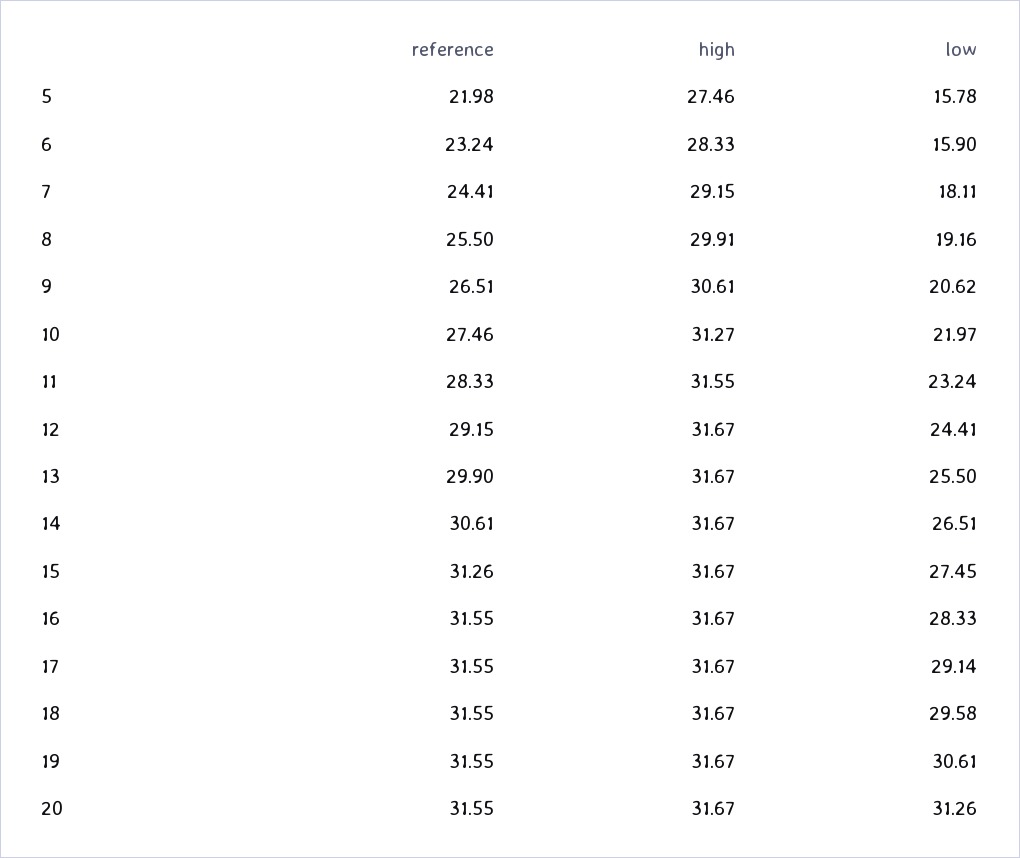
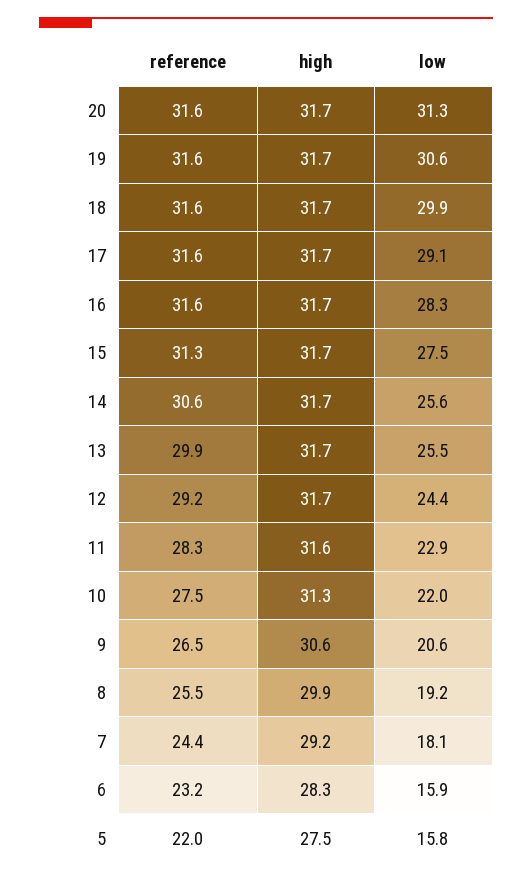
  {
    "reference": {
      "5": 21.98,
      "6": 23.24,
      "7": 24.41,
      "8": 25.5,
      "9": 26.51,
      "10": 27.46,
      "11": 28.33,
      "12": 29.15,
      "13": 29.9,
      "14": 30.61,
      "15": 31.26,
      "16": 31.55,
      "17": 31.55,
      "18": 31.55,
      "19": 31.55,
      "20": 31.55
    },
    "high": {
      "5": 27.46,
      "6": 28.33,
      "7": 29.15,
      "8": 29.91,
      "9": 30.61,
      "10": 31.27,
      "11": 31.55,
      "12": 31.67,
      "13": 31.67,
      "14": 31.67,
      "15": 31.67,
      "16": 31.67,
      "17": 31.67,
      "18": 31.67,
      "19": 31.67,
      "20": 31.67
    },
    "low": {
      "5": 15.78,
      "6": 15.9,
      "7": 18.11,
      "8": 19.16,
      "9": 20.62,
      "10": 21.97,
-     "11": 23.24,
+     "11": 22.9,
      "12": 24.41,
      "13": 25.5,
-     "14": 26.51,
+     "14": 25.6,
      "15": 27.45,
      "16": 28.33,
      "17": 29.14,
-     "18": 29.58,
+     "18": 29.9,
      "19": 30.61,
      "20": 31.26
    }
  }

